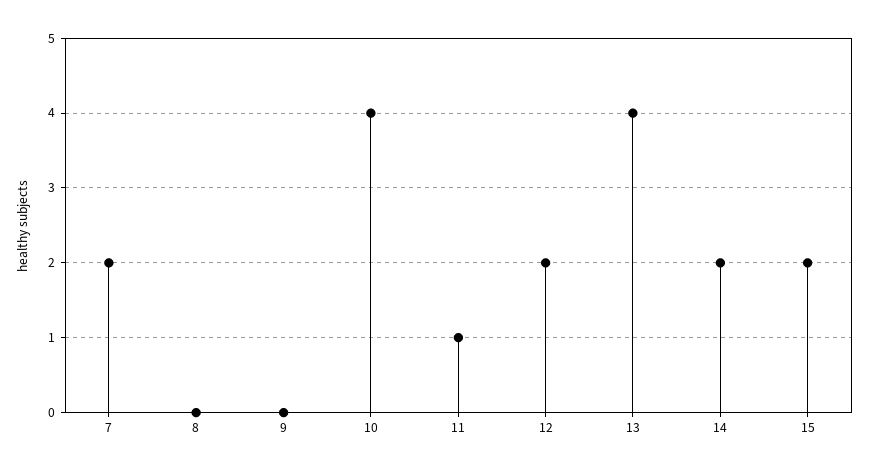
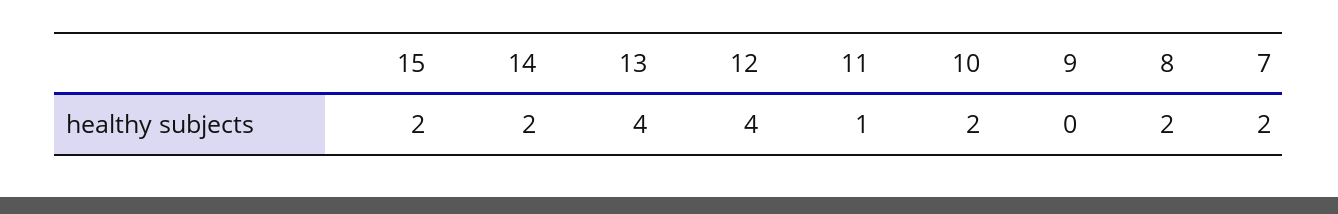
  {
    "7": 2,
-   "8": 0,
+   "8": 2,
    "9": 0,
-   "10": 4,
+   "10": 2,
    "11": 1,
-   "12": 2,
+   "12": 4,
    "13": 4,
    "14": 2,
    "15": 2
  }

